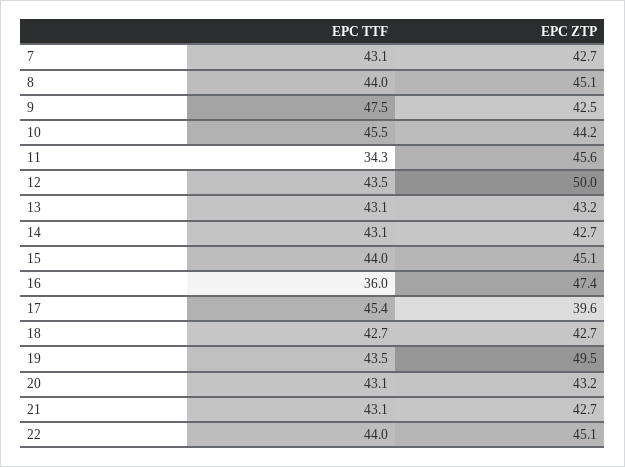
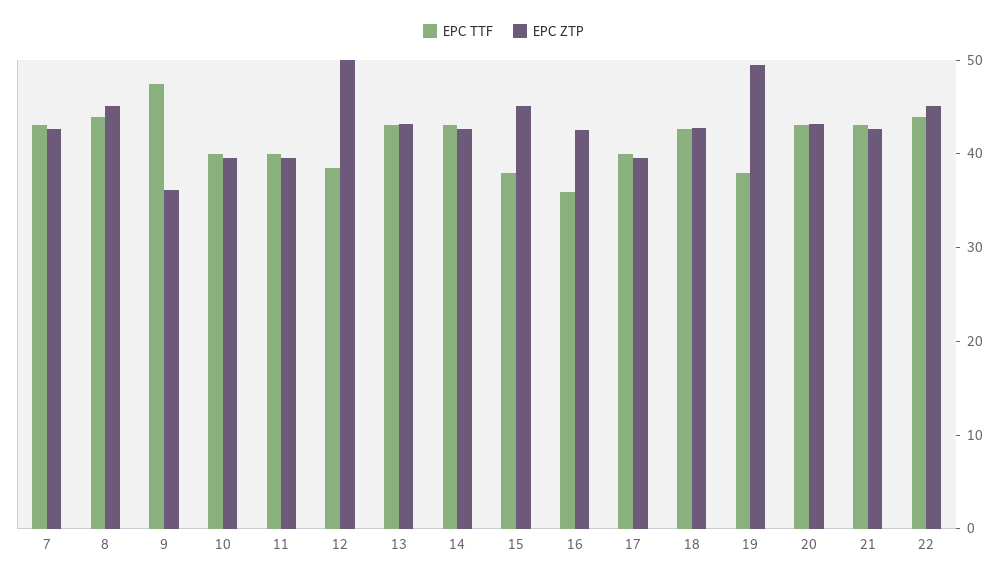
  {
    "EPC TTF": {
      "7": 43.1,
      "8": 44,
      "9": 47.5,
-     "10": 45.5,
+     "10": 40,
-     "11": 34.3,
+     "11": 40,
-     "12": 43.5,
+     "12": 38,
      "13": 43.1,
      "14": 43.1,
-     "15": 44,
+     "15": 38,
      "16": 36,
-     "17": 45.4,
+     "17": 40,
      "18": 42.7,
-     "19": 43.5,
+     "19": 38,
      "20": 43.1,
      "21": 43.1,
      "22": 44
    },
    "EPC ZTP": {
      "7": 42.7,
      "8": 45.1,
-     "9": 42.5,
+     "9": 36,
-     "10": 44.2,
+     "10": 40,
-     "11": 45.6,
+     "11": 40,
      "12": 50,
      "13": 43.2,
      "14": 42.7,
      "15": 45.1,
-     "16": 47.4,
+     "16": 42,
      "17": 39.6,
      "18": 42.7,
      "19": 49.5,
      "20": 43.2,
      "21": 42.7,
      "22": 45.1
    }
  }

